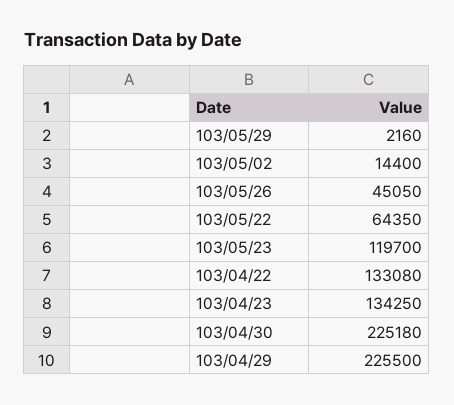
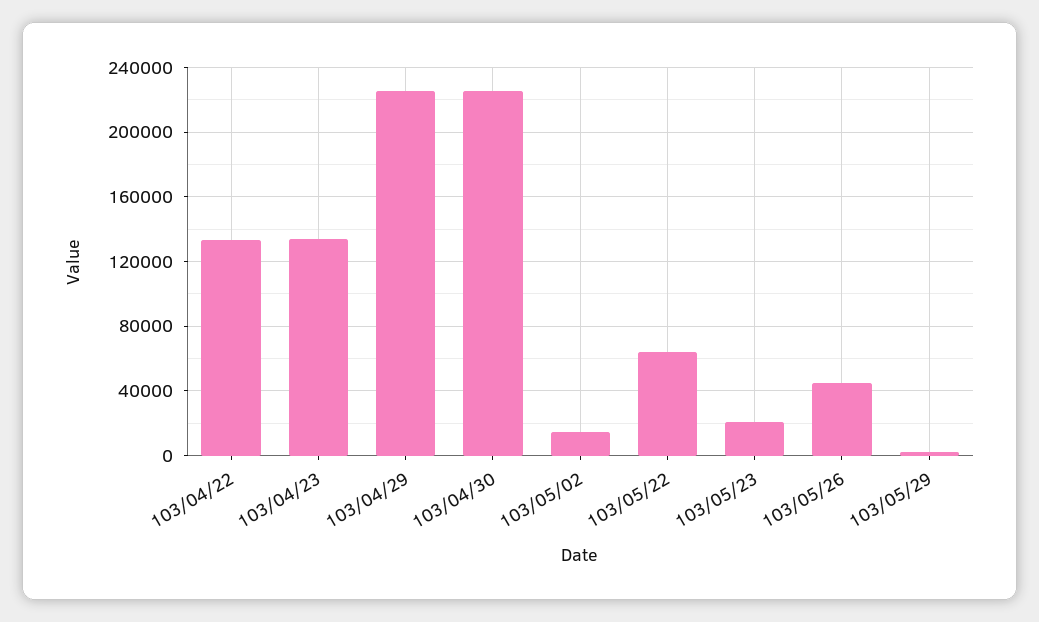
  {
    "103/05/29": 2160,
    "103/05/02": 14400,
    "103/05/26": 45050,
    "103/05/22": 64350,
-   "103/05/23": 119700,
+   "103/05/23": 20000,
    "103/04/22": 133080,
    "103/04/23": 134250,
    "103/04/30": 225180,
    "103/04/29": 225500
  }

